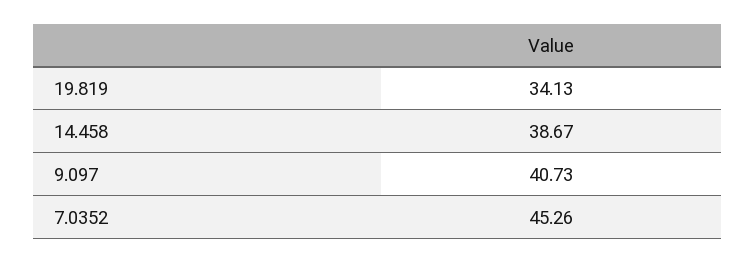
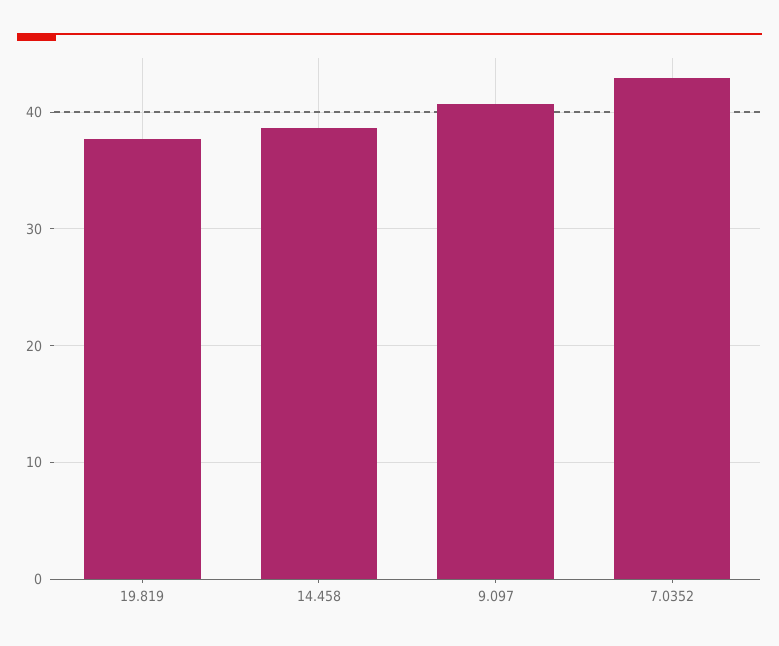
  {
-   "19.819": 34.13,
+   "19.819": 38,
    "14.458": 38.67,
    "9.097": 40.73,
-   "7.0352": 45.26
+   "7.0352": 43
  }

